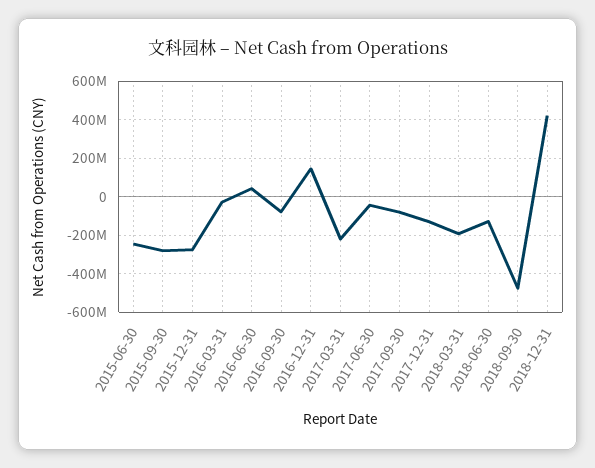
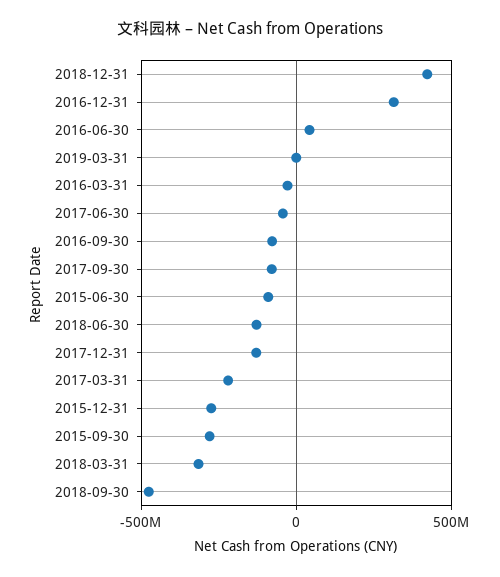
  {
-   "2015-06-30": -250000000,
+   "2015-06-30": -100000000,
    "2015-09-30": -300000000,
    "2015-12-31": -250000000,
    "2016-03-31": -50000000,
    "2016-06-30": 50000000,
    "2016-09-30": -100000000,
-   "2016-12-31": 150000000,
+   "2016-12-31": 300000000,
    "2017-03-31": -200000000,
    "2017-06-30": -50000000,
    "2017-09-30": -100000000,
    "2017-12-31": -150000000,
-   "2018-03-31": -200000000,
+   "2018-03-31": -300000000,
    "2018-06-30": -150000000,
    "2018-09-30": -500000000,
-   "2018-12-31": 400000000
+   "2018-12-31": 400000000,
+   "2019-03-31": 0
  }

